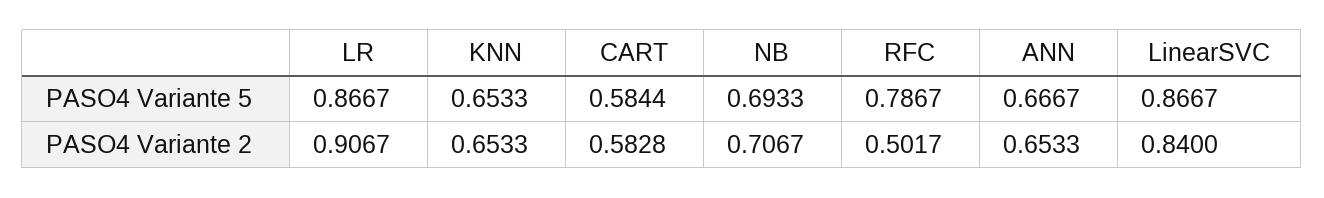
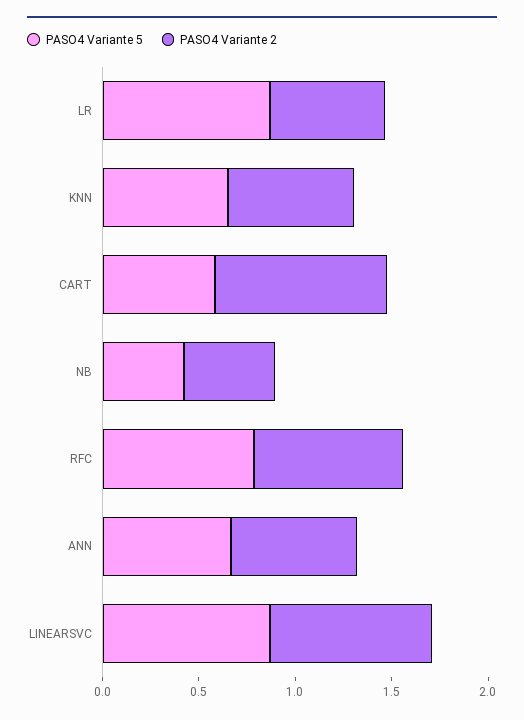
  {
    "PASO4 Variante 5": {
      "LR": 0.8667,
      "KNN": 0.6533,
      "CART": 0.5844,
-     "NB": 0.6933,
+     "NB": 0.4,
      "RFC": 0.7867,
      "ANN": 0.6667,
      "LinearSVC": 0.8667
    },
    "PASO4 Variante 2": {
-     "LR": 0.9067,
+     "LR": 0.6,
      "KNN": 0.6533,
-     "CART": 0.5828,
+     "CART": 0.9,
-     "NB": 0.7067,
+     "NB": 0.5,
-     "RFC": 0.5017,
+     "RFC": 0.8,
      "ANN": 0.6533,
      "LinearSVC": 0.84
    }
  }

